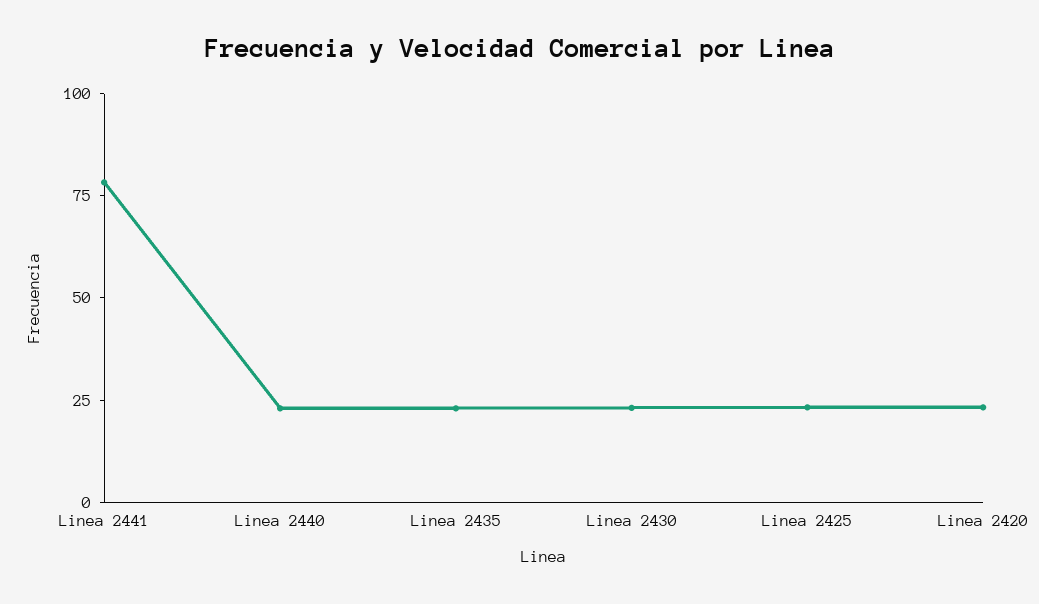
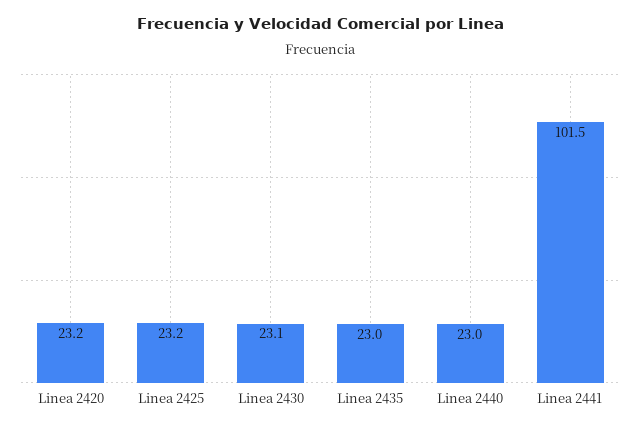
  {
-   "Linea 2441": 80,
+   "Linea 2441": 101.5,
    "Linea 2440": 23,
    "Linea 2435": 23,
    "Linea 2430": 23.1,
    "Linea 2425": 23.2,
    "Linea 2420": 23.2
  }

